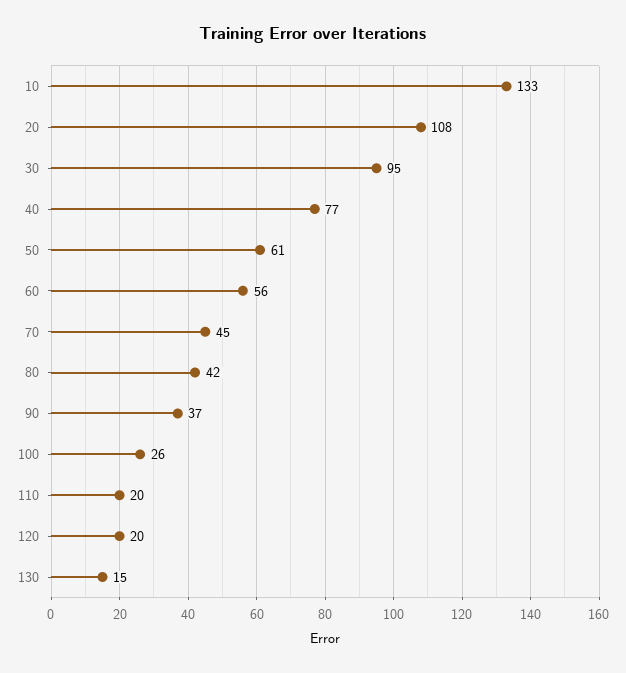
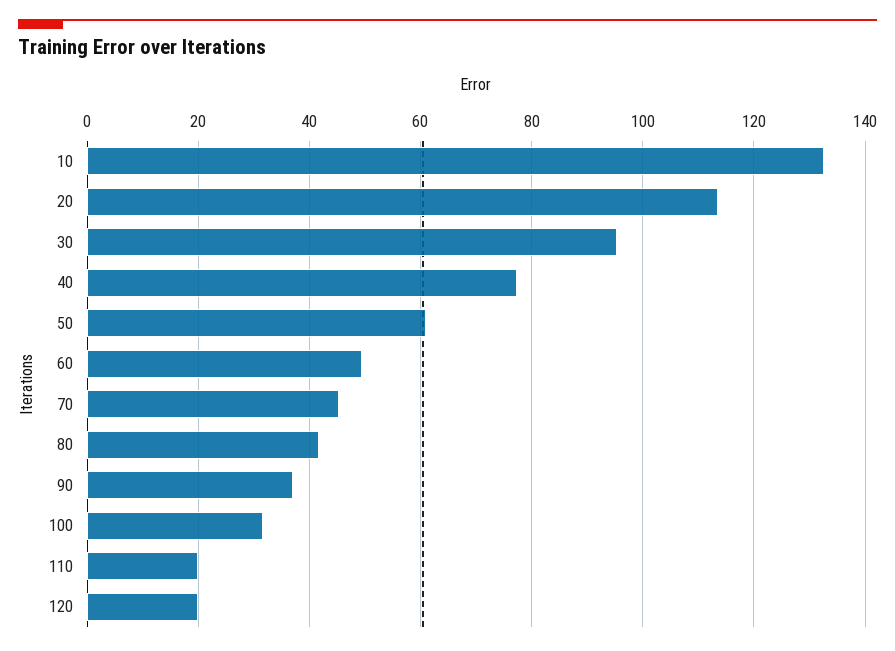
  {
    "10": 133,
-   "20": 108,
+   "20": 114,
    "30": 95,
    "40": 77,
    "50": 61,
-   "60": 56,
+   "60": 50,
    "70": 45,
    "80": 42,
    "90": 37,
-   "100": 26,
+   "100": 32,
    "110": 20,
-   "120": 20,
+   "120": 20
-   "130": 15
  }

